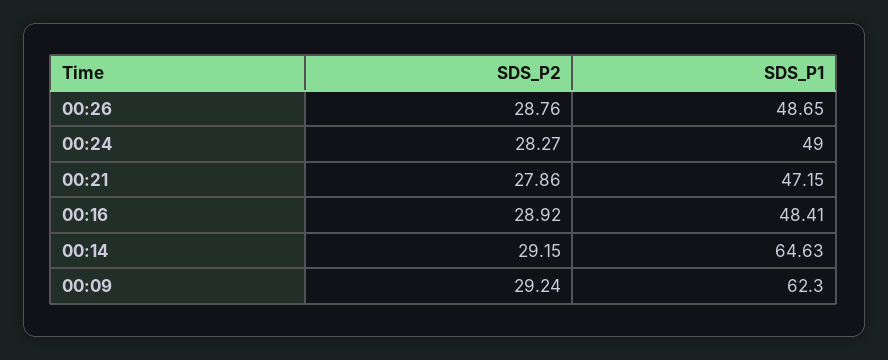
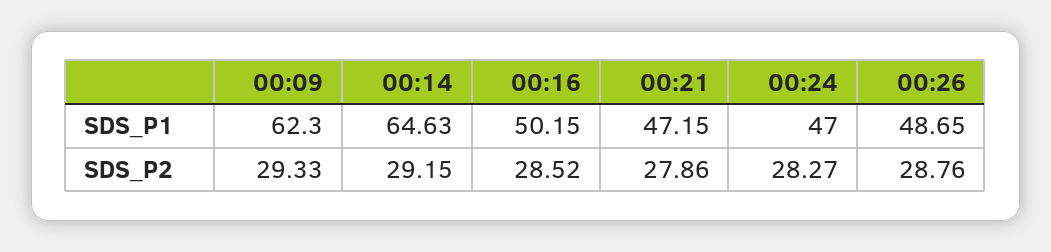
  {
    "SDS_P2": {
      "00:26": 28.76,
      "00:24": 28.27,
      "00:21": 27.86,
-     "00:16": 28.92,
+     "00:16": 28.52,
      "00:14": 29.15,
-     "00:09": 29.24
+     "00:09": 29.33
    },
    "SDS_P1": {
      "00:26": 48.65,
-     "00:24": 49,
+     "00:24": 47,
      "00:21": 47.15,
-     "00:16": 48.41,
+     "00:16": 50.15,
      "00:14": 64.63,
      "00:09": 62.3
    }
  }

